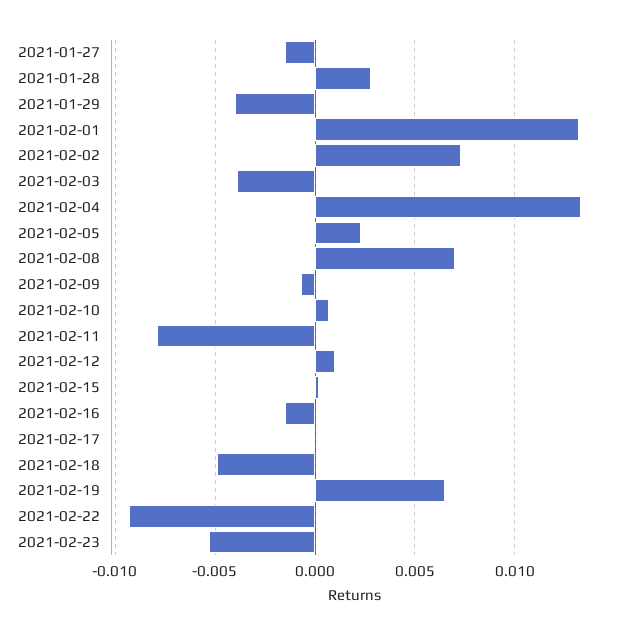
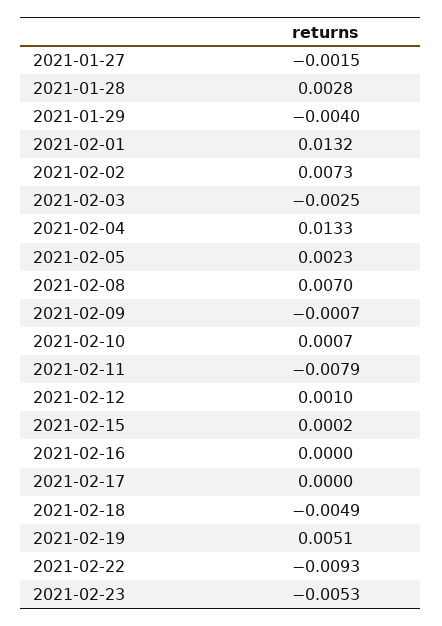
  {
    "2021-01-27": -0.0015,
    "2021-01-28": 0.0028,
    "2021-01-29": -0.004,
    "2021-02-01": 0.0132,
    "2021-02-02": 0.0073,
-   "2021-02-03": -0.004,
+   "2021-02-03": -0.0025,
    "2021-02-04": 0.0133,
    "2021-02-05": 0.0023,
    "2021-02-08": 0.007,
    "2021-02-09": -0.0007,
    "2021-02-10": 0.0007,
    "2021-02-11": -0.0079,
    "2021-02-12": 0.001,
    "2021-02-15": 0.0002,
-   "2021-02-16": -0.0015,
+   "2021-02-16": 0,
    "2021-02-17": 0,
    "2021-02-18": -0.0049,
-   "2021-02-19": 0.0065,
+   "2021-02-19": 0.0051,
    "2021-02-22": -0.0093,
    "2021-02-23": -0.0053
  }

